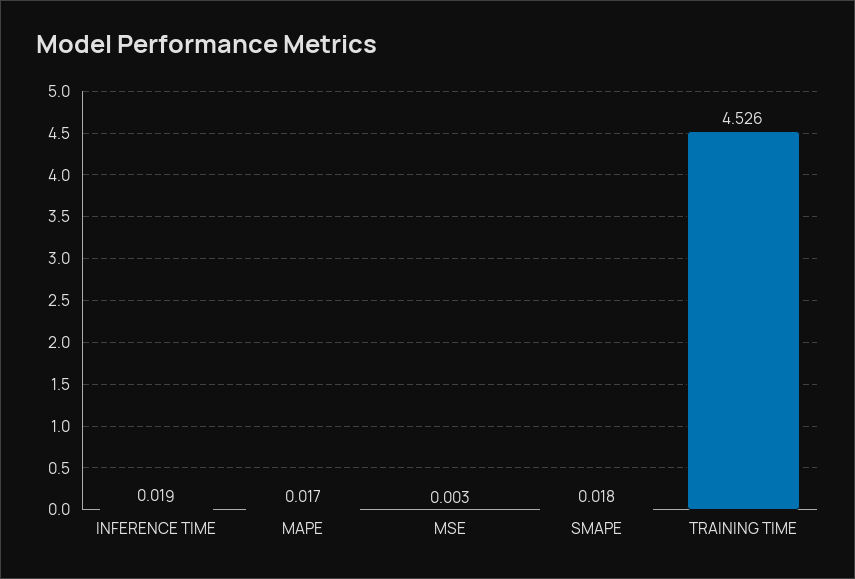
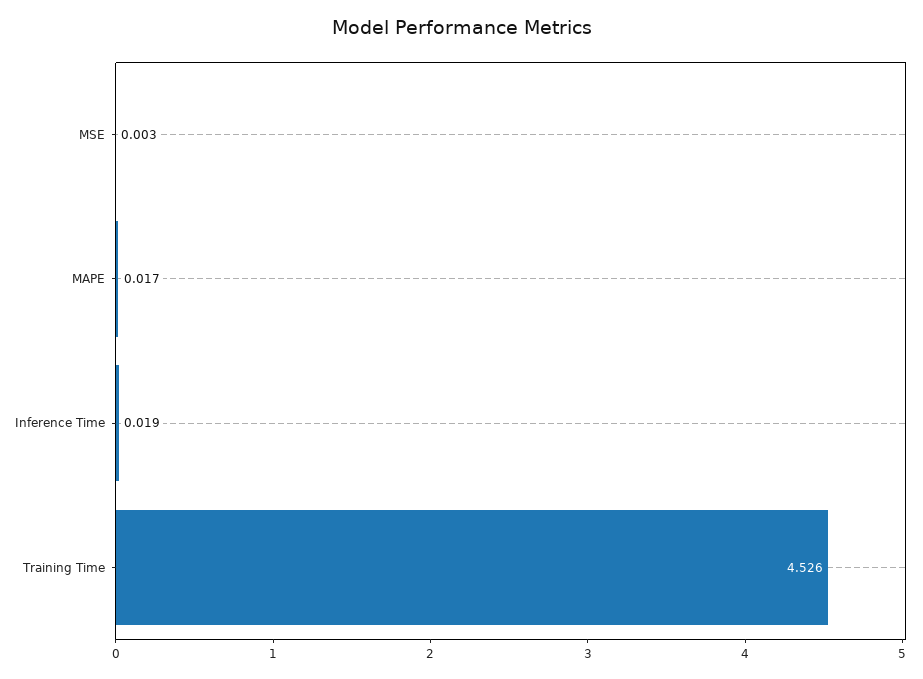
  {
    "INFERENCE TIME": 0.019,
    "MAPE": 0.017,
    "MSE": 0.003,
-   "SMAPE": 0.018,
    "TRAINING TIME": 4.526
  }

